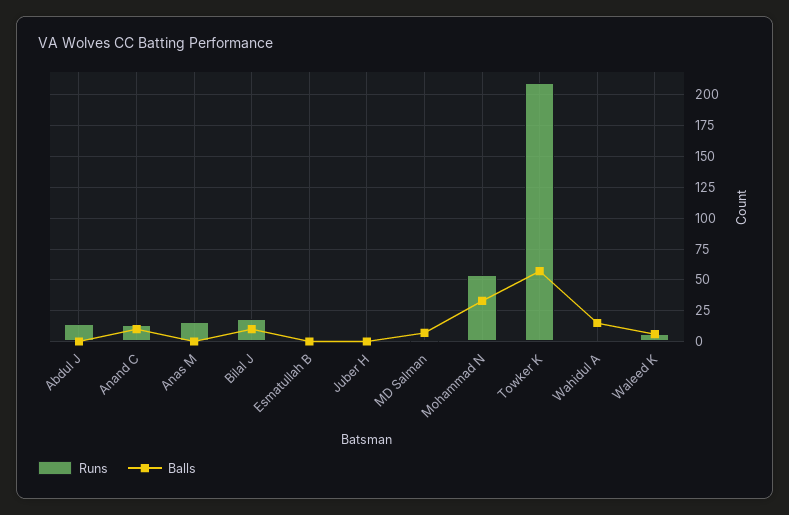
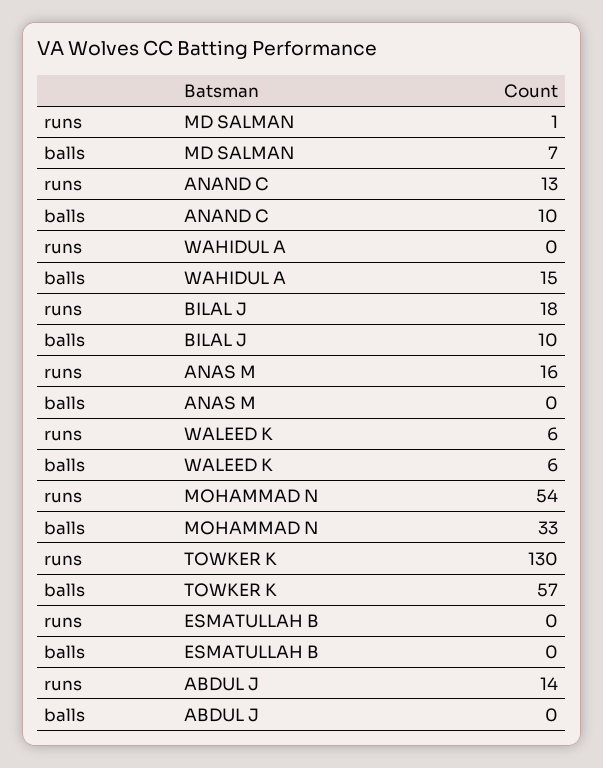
  {
    "Runs": {
      "Abdul J": 14,
      "Anand C": 13,
      "Anas M": 16,
      "Bilal J": 18,
      "Esmatullah B": 0,
-     "Juber H": 0,
      "MD Salman": 1,
      "Mohammad N": 54,
-     "Towker K": 210,
+     "Towker K": 130,
      "Wahidul A": 0,
      "Waleed K": 6
    },
    "Balls": {
      "Abdul J": 0,
      "Anand C": 10,
      "Anas M": 0,
      "Bilal J": 10,
      "Esmatullah B": 0,
-     "Juber H": 0,
      "MD Salman": 7,
      "Mohammad N": 33,
      "Towker K": 57,
      "Wahidul A": 15,
      "Waleed K": 6
    }
  }

